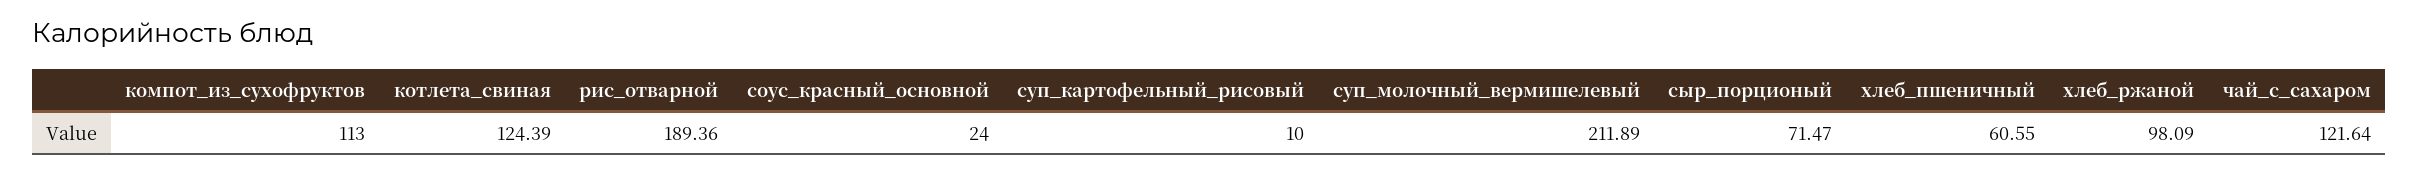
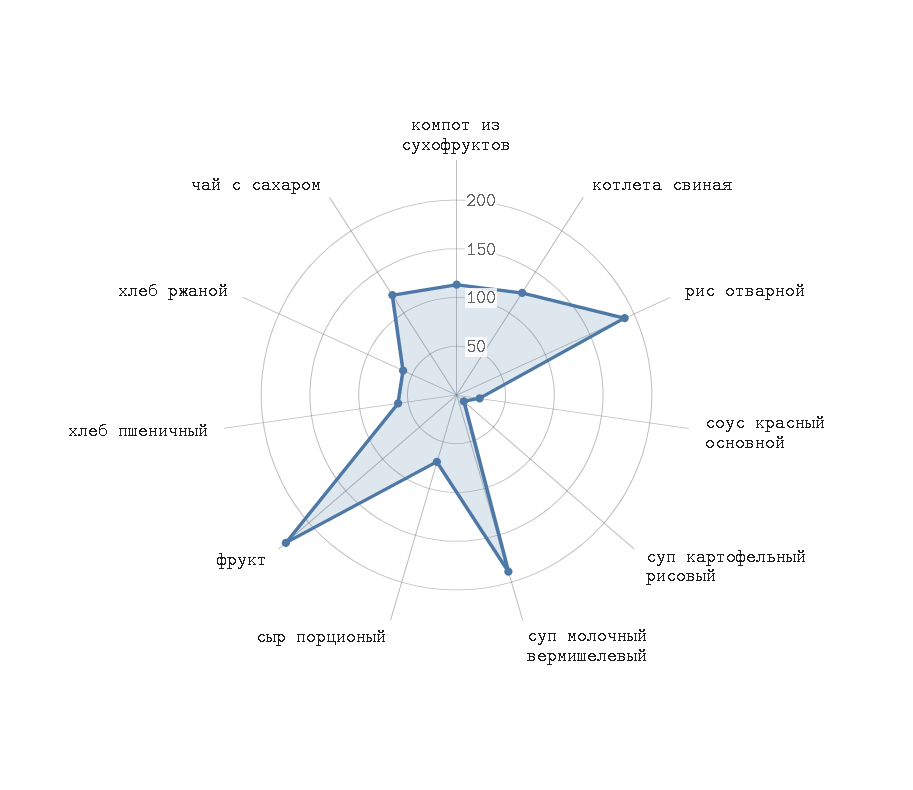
  {
    "компот_из_сухофруктов": 113,
    "котлета_свиная": 124.39,
    "рис_отварной": 189.36,
    "соус_красный_основной": 24,
    "суп_картофельный_рисовый": 10,
-   "суп_молочный_вермишелевый": 211.89,
+   "суп_молочный_вермишелевый": 190,
    "сыр_порционый": 71.47,
    "хлеб_пшеничный": 60.55,
-   "хлеб_ржаной": 98.09,
+   "хлеб_ржаной": 60,
-   "чай_с_сахаром": 121.64
+   "чай_с_сахаром": 121.64,
+   "фрукт": 230
  }

